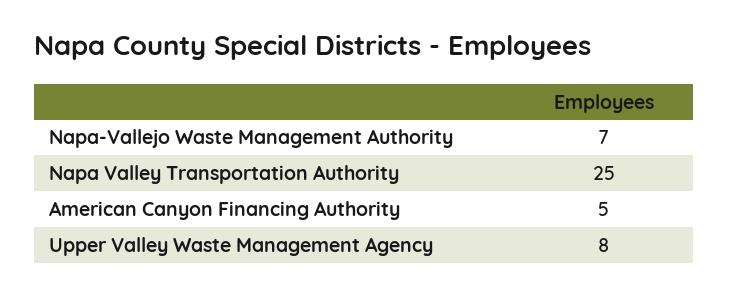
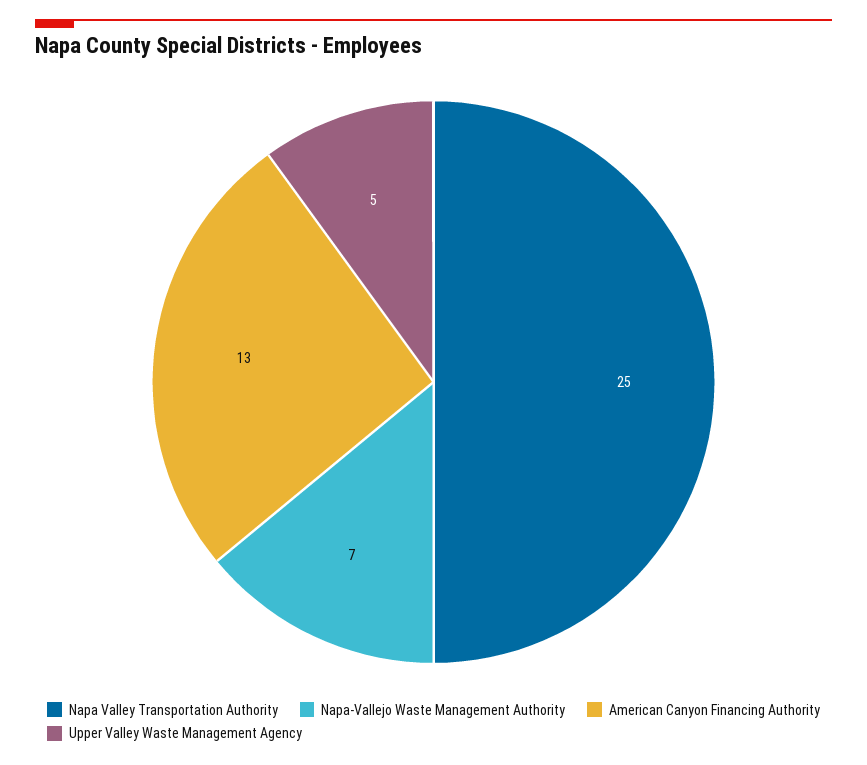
  {
    "Napa-Vallejo Waste Management Authority": 7,
    "Napa Valley Transportation Authority": 25,
-   "American Canyon Financing Authority": 5,
+   "American Canyon Financing Authority": 13,
-   "Upper Valley Waste Management Agency": 8
+   "Upper Valley Waste Management Agency": 5
  }

